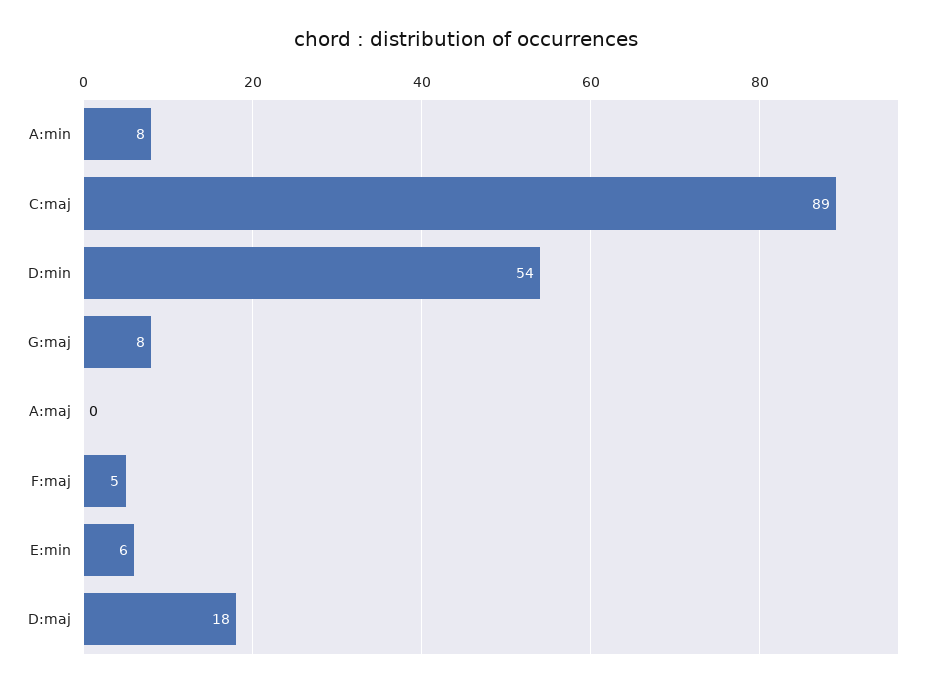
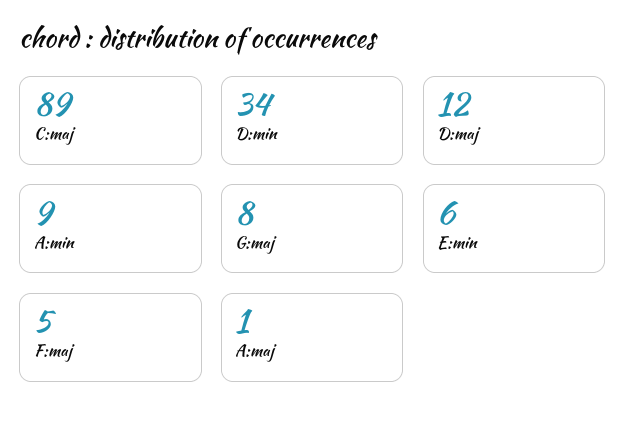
  {
-   "A:min": 8,
+   "A:min": 9,
    "C:maj": 89,
-   "D:min": 54,
+   "D:min": 34,
    "G:maj": 8,
-   "A:maj": 0,
+   "A:maj": 1,
    "F:maj": 5,
    "E:min": 6,
-   "D:maj": 18
+   "D:maj": 12
  }

